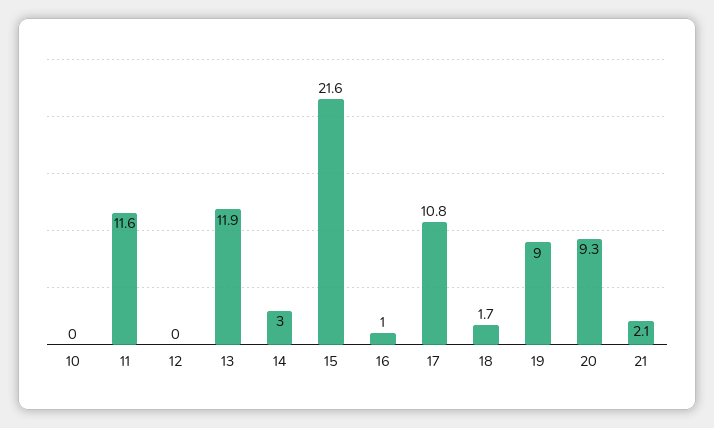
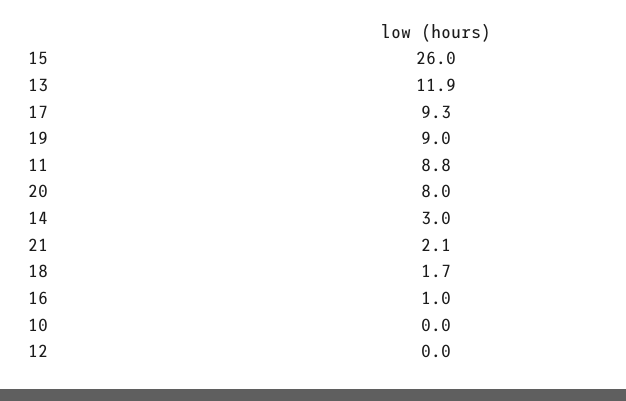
  {
    "10": 0,
-   "11": 11.6,
+   "11": 8.8,
    "12": 0,
    "13": 11.9,
    "14": 3,
-   "15": 21.6,
+   "15": 26,
    "16": 1,
-   "17": 10.8,
+   "17": 9.3,
    "18": 1.7,
    "19": 9,
-   "20": 9.3,
+   "20": 8,
    "21": 2.1
  }

